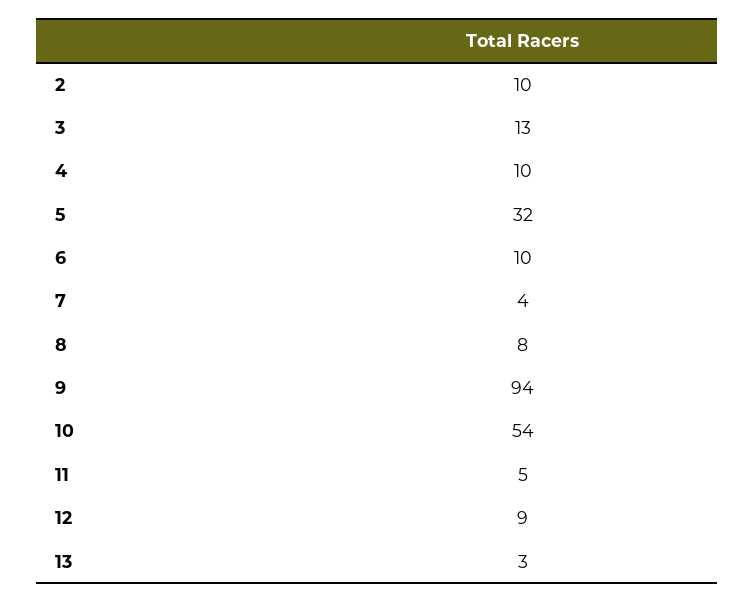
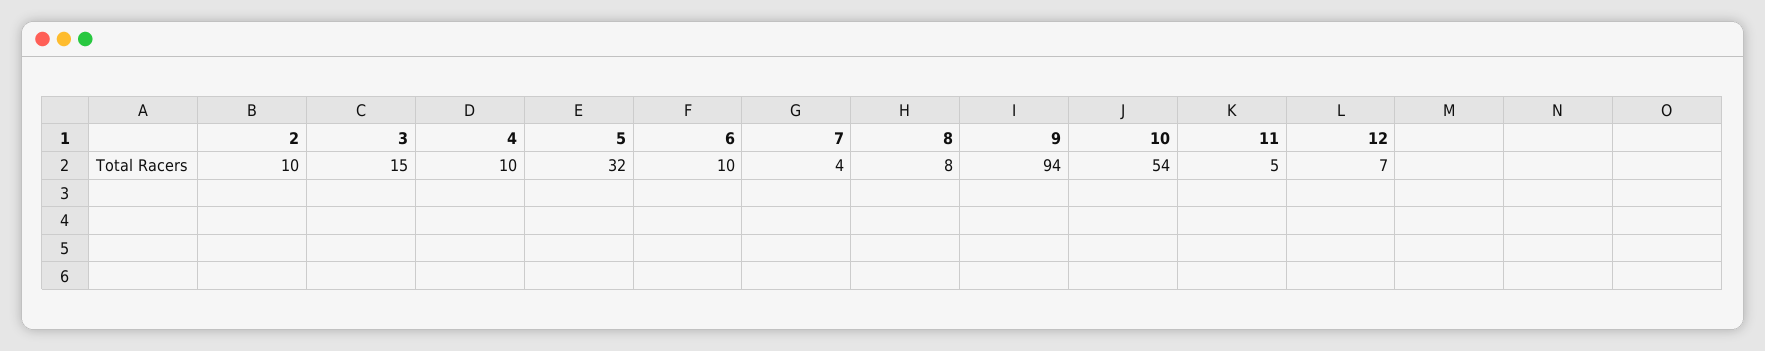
  {
    "2": 10,
-   "3": 13,
+   "3": 15,
    "4": 10,
    "5": 32,
    "6": 10,
    "7": 4,
    "8": 8,
    "9": 94,
    "10": 54,
    "11": 5,
-   "12": 9,
+   "12": 7
-   "13": 3
  }

